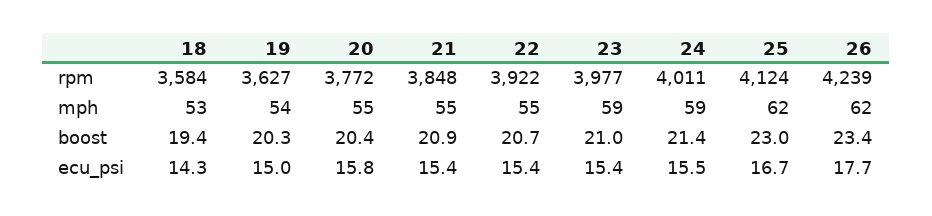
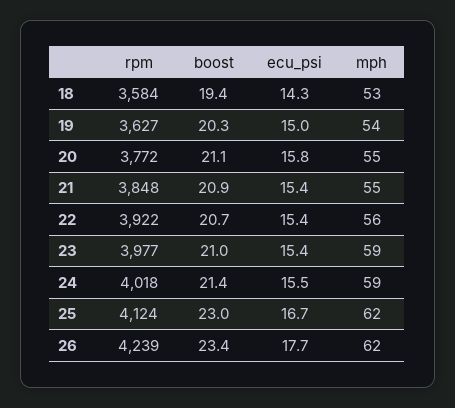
  {
    "18": {
      "rpm": 3584,
      "mph": 53,
      "boost": 19.4,
      "ecu_psi": 14.3
    },
    "19": {
      "rpm": 3627,
      "mph": 54,
      "boost": 20.3,
      "ecu_psi": 15
    },
    "20": {
      "rpm": 3772,
      "mph": 55,
-     "boost": 20.4,
+     "boost": 21.1,
      "ecu_psi": 15.8
    },
    "21": {
      "rpm": 3848,
      "mph": 55,
      "boost": 20.9,
      "ecu_psi": 15.4
    },
    "22": {
      "rpm": 3922,
-     "mph": 55,
+     "mph": 56,
      "boost": 20.7,
      "ecu_psi": 15.4
    },
    "23": {
      "rpm": 3977,
      "mph": 59,
      "boost": 21,
      "ecu_psi": 15.4
    },
    "24": {
-     "rpm": 4011,
+     "rpm": 4018,
      "mph": 59,
      "boost": 21.4,
      "ecu_psi": 15.5
    },
    "25": {
      "rpm": 4124,
      "mph": 62,
      "boost": 23,
      "ecu_psi": 16.7
    },
    "26": {
      "rpm": 4239,
      "mph": 62,
      "boost": 23.4,
      "ecu_psi": 17.7
    }
  }

